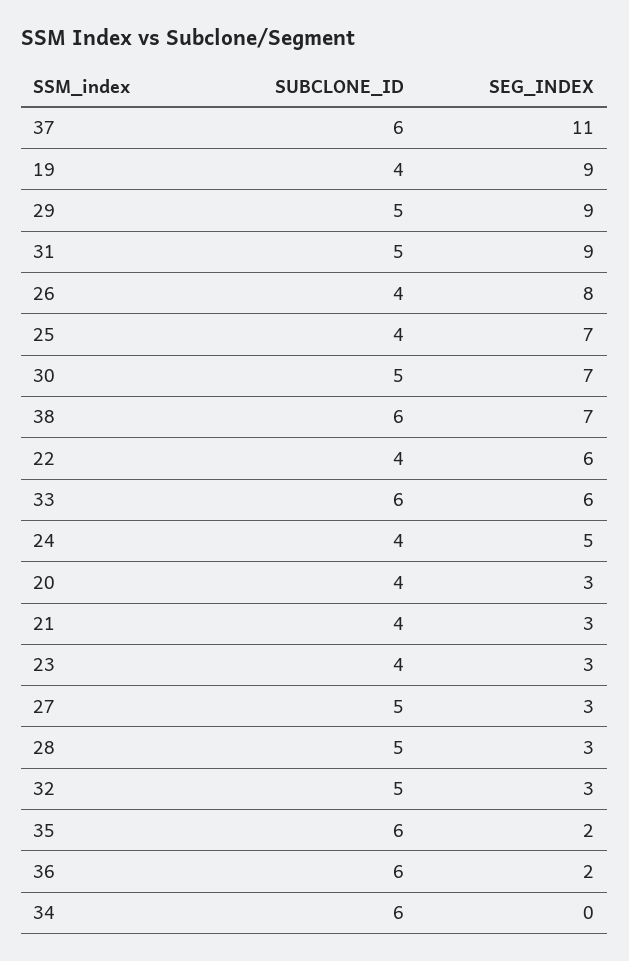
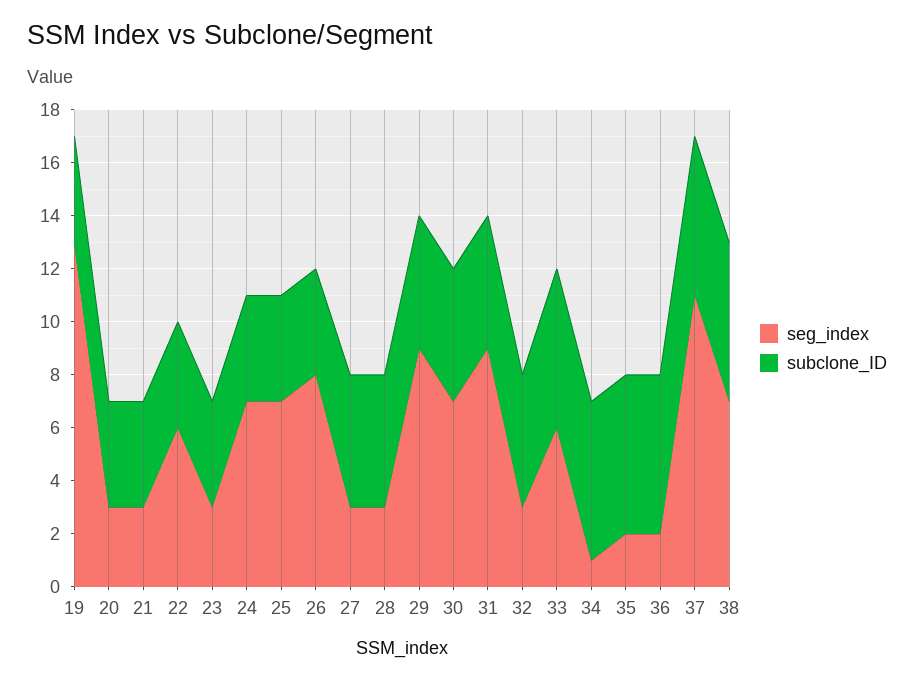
  {
    "SUBCLONE_ID": {
      "37": 6,
      "19": 4,
      "29": 5,
      "31": 5,
      "26": 4,
      "25": 4,
      "30": 5,
      "38": 6,
      "22": 4,
      "33": 6,
      "24": 4,
      "20": 4,
      "21": 4,
      "23": 4,
      "27": 5,
      "28": 5,
      "32": 5,
      "35": 6,
      "36": 6,
      "34": 6
    },
    "SEG_INDEX": {
      "37": 11,
-     "19": 9,
+     "19": 13,
      "29": 9,
      "31": 9,
      "26": 8,
      "25": 7,
      "30": 7,
      "38": 7,
      "22": 6,
      "33": 6,
-     "24": 5,
+     "24": 7,
      "20": 3,
      "21": 3,
      "23": 3,
      "27": 3,
      "28": 3,
      "32": 3,
      "35": 2,
      "36": 2,
-     "34": 0
+     "34": 1
    }
  }

